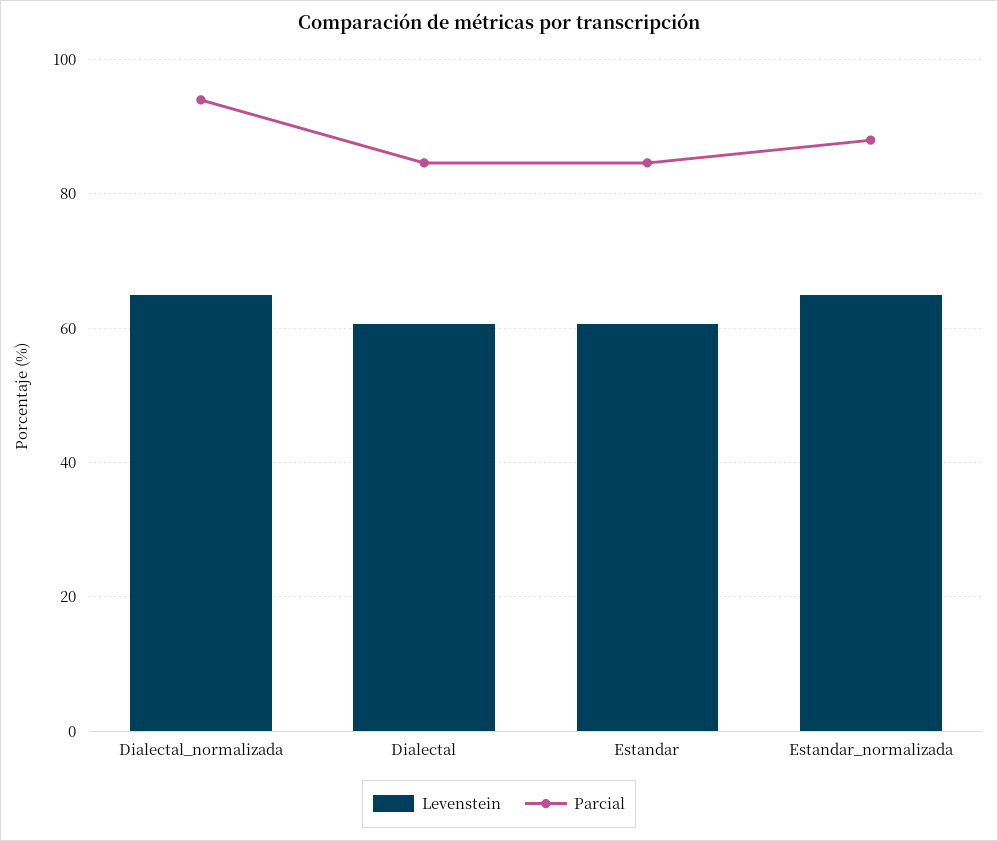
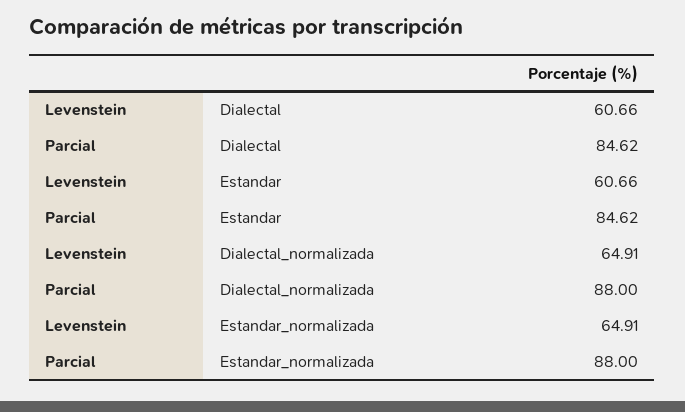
  {
    "Levenstein": {
      "Dialectal_normalizada": 64.91,
      "Dialectal": 60.66,
      "Estandar": 60.66,
      "Estandar_normalizada": 64.91
    },
    "Parcial": {
-     "Dialectal_normalizada": 94,
+     "Dialectal_normalizada": 88,
      "Dialectal": 84.62,
      "Estandar": 84.62,
      "Estandar_normalizada": 88
    }
  }

